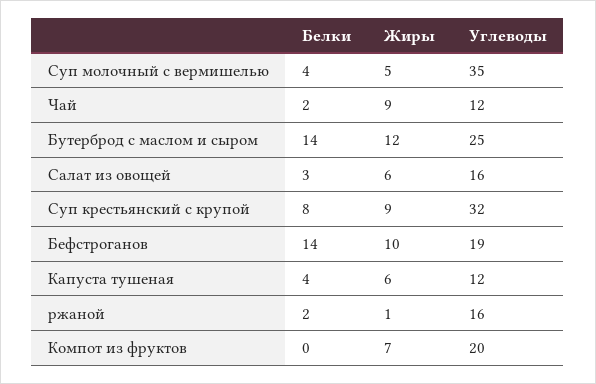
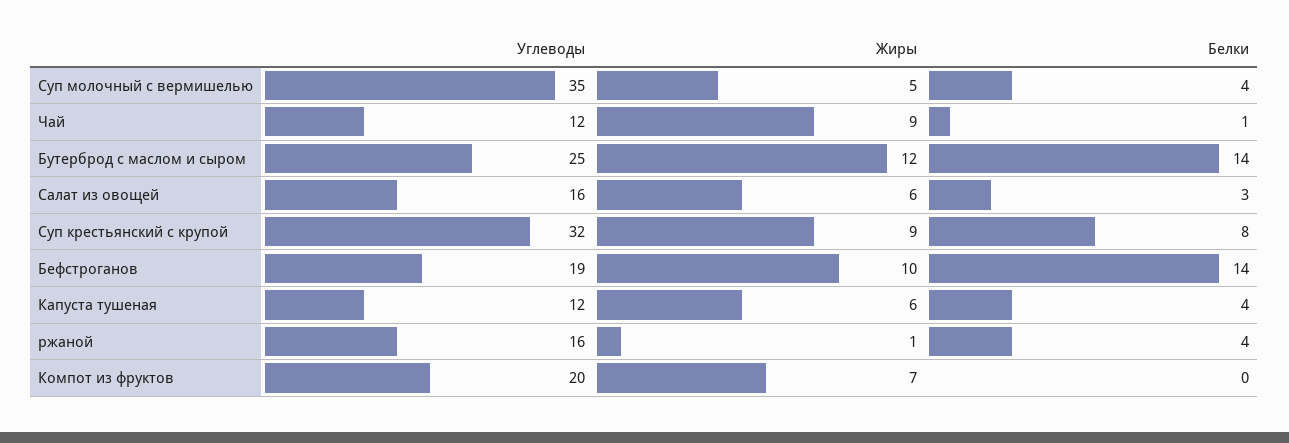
  {
    "Белки": {
      "Суп молочный с вермишелью": 4,
-     "Чай": 2,
+     "Чай": 1,
      "Бутерброд с маслом и сыром": 14,
      "Салат из овощей": 3,
      "Суп крестьянский с крупой": 8,
      "Бефстроганов": 14,
      "Капуста тушеная": 4,
-     "ржаной": 2,
+     "ржаной": 4,
      "Компот из фруктов": 0
    },
    "Жиры": {
      "Суп молочный с вермишелью": 5,
      "Чай": 9,
      "Бутерброд с маслом и сыром": 12,
      "Салат из овощей": 6,
      "Суп крестьянский с крупой": 9,
      "Бефстроганов": 10,
      "Капуста тушеная": 6,
      "ржаной": 1,
      "Компот из фруктов": 7
    },
    "Углеводы": {
      "Суп молочный с вермишелью": 35,
      "Чай": 12,
      "Бутерброд с маслом и сыром": 25,
      "Салат из овощей": 16,
      "Суп крестьянский с крупой": 32,
      "Бефстроганов": 19,
      "Капуста тушеная": 12,
      "ржаной": 16,
      "Компот из фруктов": 20
    }
  }

